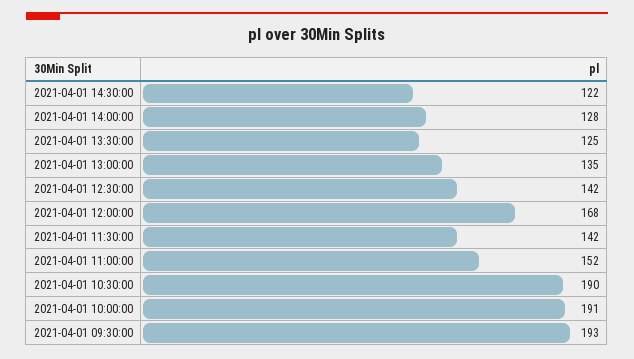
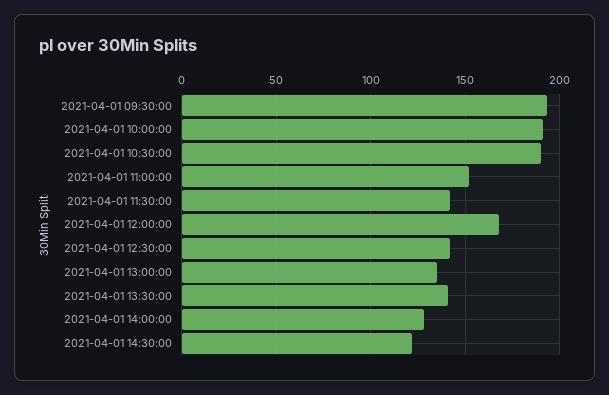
  {
    "2021-04-01 14:30:00": 122,
    "2021-04-01 14:00:00": 128,
-   "2021-04-01 13:30:00": 125,
+   "2021-04-01 13:30:00": 140,
    "2021-04-01 13:00:00": 135,
    "2021-04-01 12:30:00": 142,
    "2021-04-01 12:00:00": 168,
    "2021-04-01 11:30:00": 142,
    "2021-04-01 11:00:00": 152,
    "2021-04-01 10:30:00": 190,
    "2021-04-01 10:00:00": 191,
    "2021-04-01 09:30:00": 193
  }

